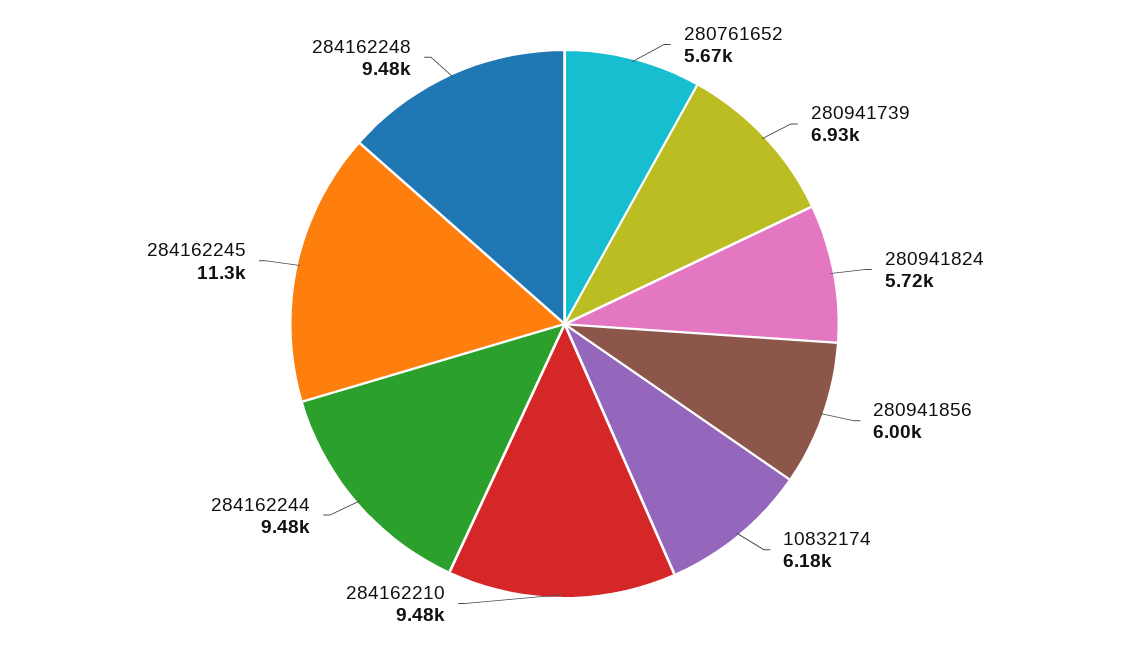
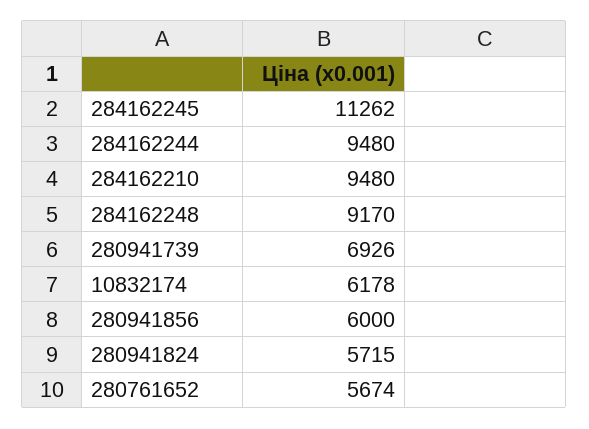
  {
    "280761652": 5674,
    "280941739": 6926,
    "280941824": 5715,
    "280941856": 6000,
    "10832174": 6178,
    "284162210": 9480,
    "284162244": 9480,
    "284162245": 11262,
-   "284162248": 9480
+   "284162248": 9170
  }

